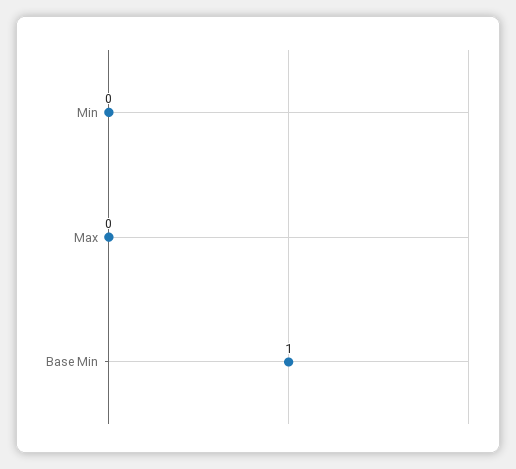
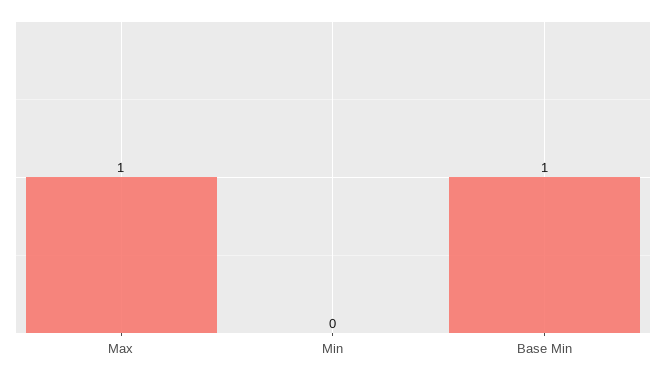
  {
    "Min": 0,
-   "Max": 0,
+   "Max": 1,
    "Base Min": 1
  }

